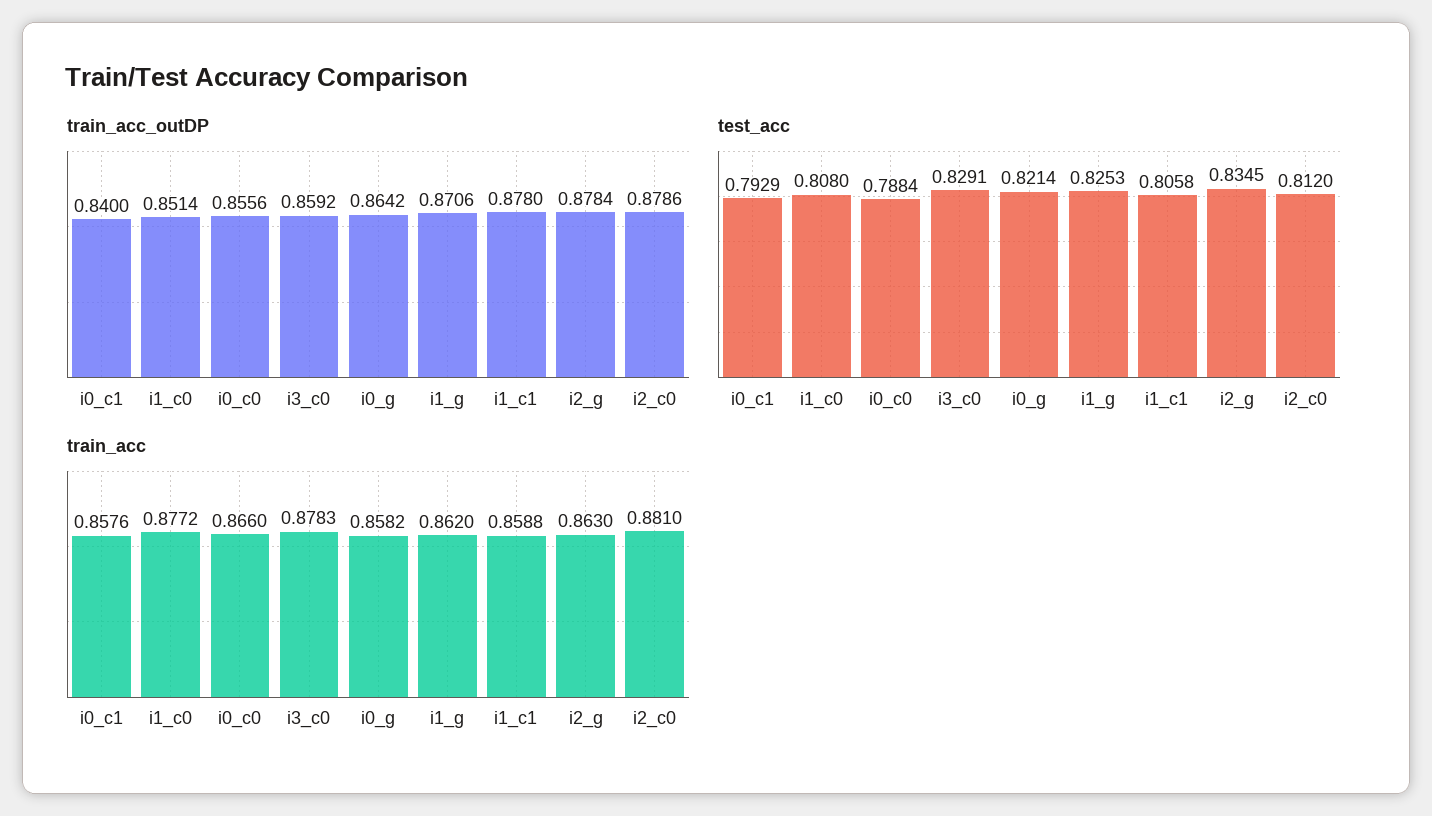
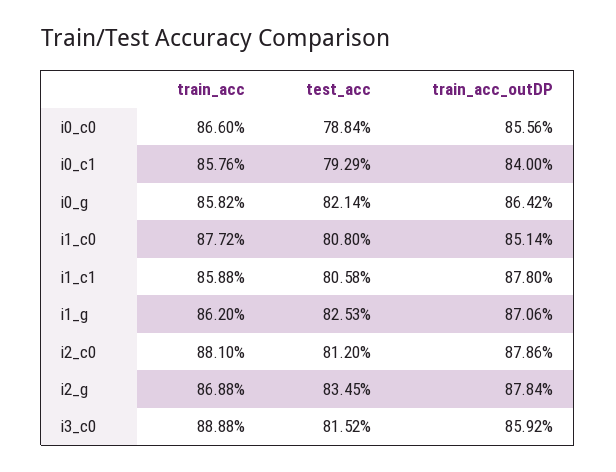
  {
    "train_acc_outDP": {
      "i0_c1": 0.84,
      "i1_c0": 0.8514,
      "i0_c0": 0.8556,
      "i3_c0": 0.8592,
      "i0_g": 0.8642,
      "i1_g": 0.8706,
      "i1_c1": 0.878,
      "i2_g": 0.8784,
      "i2_c0": 0.8786
    },
    "test_acc": {
      "i0_c1": 0.7929,
      "i1_c0": 0.808,
      "i0_c0": 0.7884,
-     "i3_c0": 0.8291,
+     "i3_c0": 0.8152,
      "i0_g": 0.8214,
      "i1_g": 0.8253,
      "i1_c1": 0.8058,
      "i2_g": 0.8345,
      "i2_c0": 0.812
    },
    "train_acc": {
      "i0_c1": 0.8576,
      "i1_c0": 0.8772,
      "i0_c0": 0.866,
-     "i3_c0": 0.8783,
+     "i3_c0": 0.8888,
      "i0_g": 0.8582,
      "i1_g": 0.862,
      "i1_c1": 0.8588,
-     "i2_g": 0.863,
+     "i2_g": 0.8688,
      "i2_c0": 0.881
    }
  }

